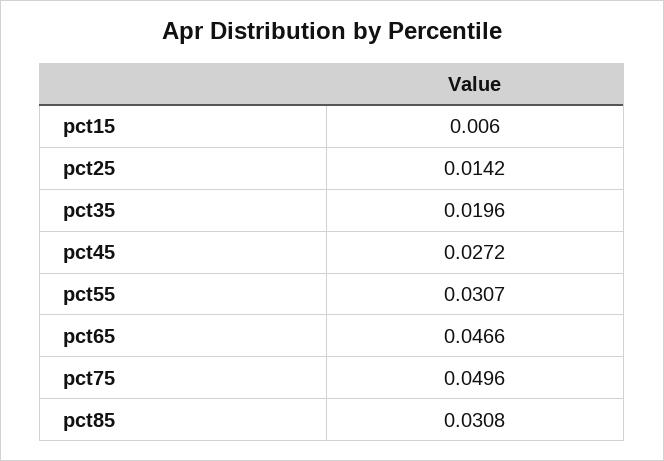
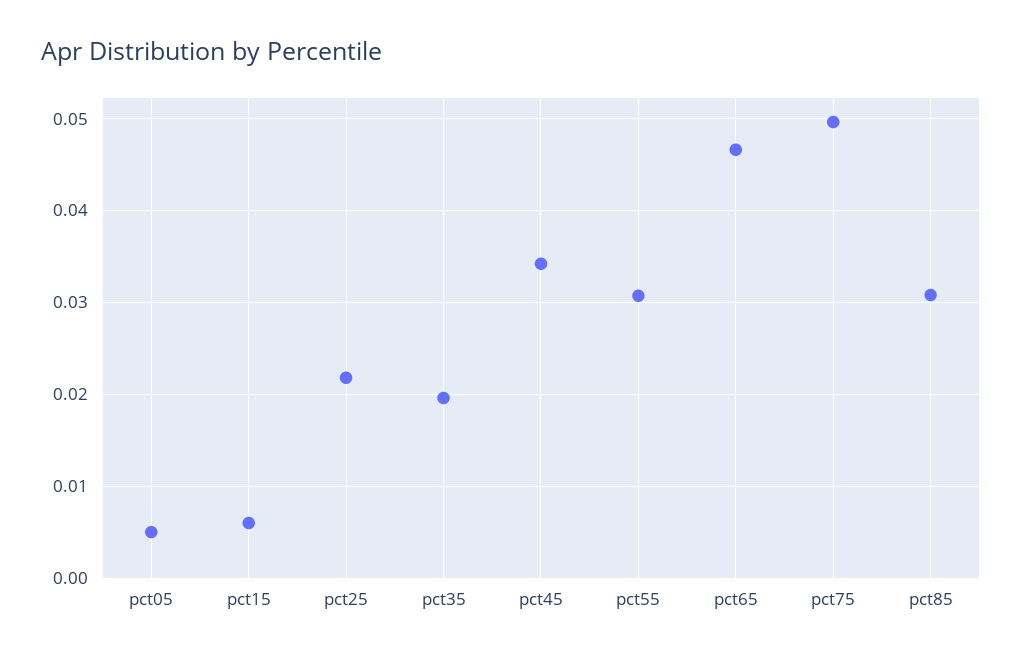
  {
    "pct15": 0.006,
-   "pct25": 0.0142,
+   "pct25": 0.022,
    "pct35": 0.0196,
-   "pct45": 0.0272,
+   "pct45": 0.034,
    "pct55": 0.0307,
    "pct65": 0.0466,
    "pct75": 0.0496,
-   "pct85": 0.0308
+   "pct85": 0.0308,
+   "pct05": 0.005
  }

